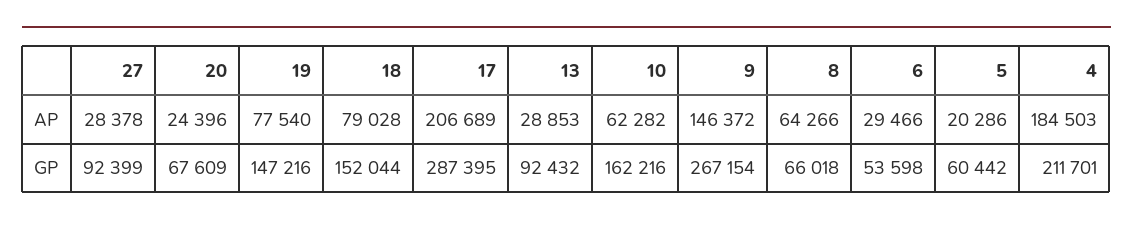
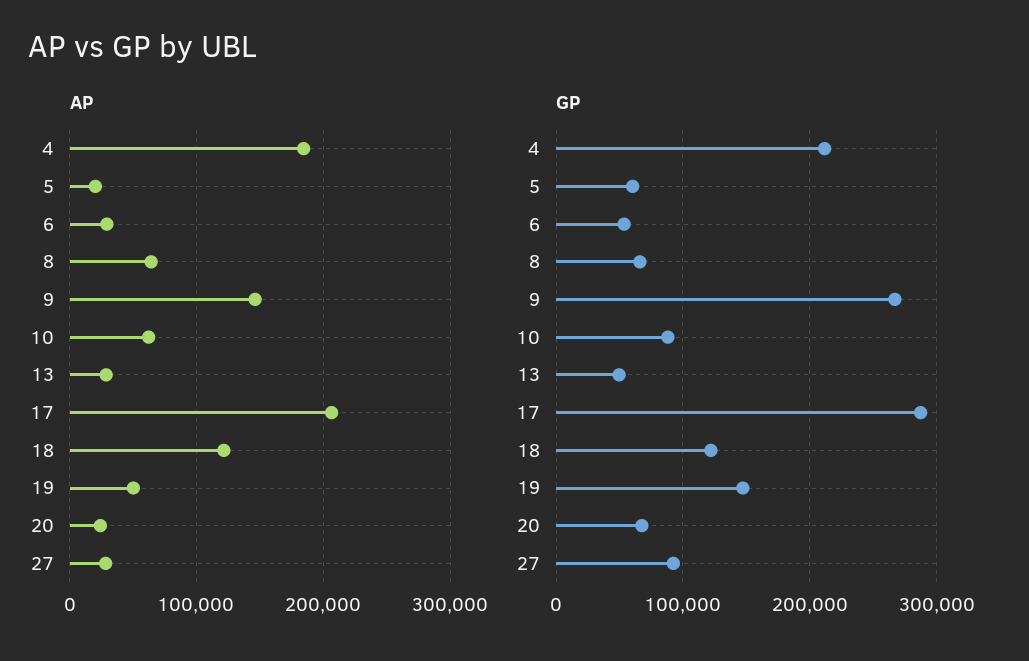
  {
    "AP": {
      "27": 28378,
      "20": 24396,
-     "19": 77540,
+     "19": 50000,
-     "18": 79028,
+     "18": 120000,
      "17": 206689,
      "13": 28853,
      "10": 62282,
      "9": 146372,
      "8": 64266,
      "6": 29466,
      "5": 20286,
      "4": 184503
    },
    "GP": {
      "27": 92399,
      "20": 67609,
      "19": 147216,
-     "18": 152044,
+     "18": 120000,
      "17": 287395,
-     "13": 92432,
+     "13": 50000,
-     "10": 162216,
+     "10": 90000,
      "9": 267154,
      "8": 66018,
      "6": 53598,
      "5": 60442,
      "4": 211701
    }
  }

